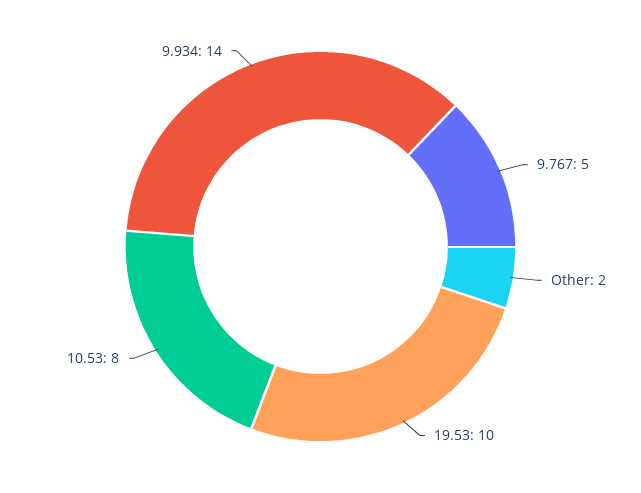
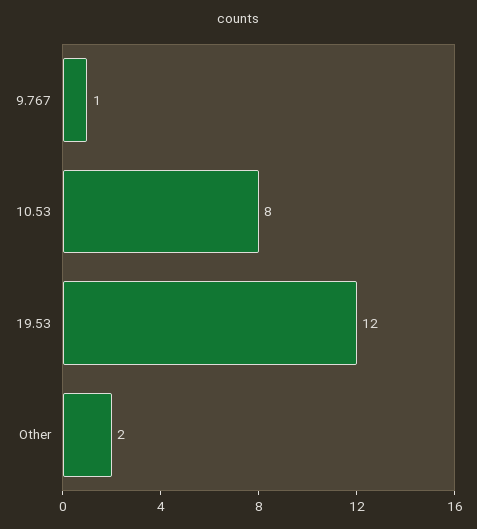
  {
-   "9.767": 5,
+   "9.767": 1,
    "Other": 2,
-   "19.53": 10,
+   "19.53": 12,
-   "10.53": 8,
+   "10.53": 8
-   "9.934": 14
  }

